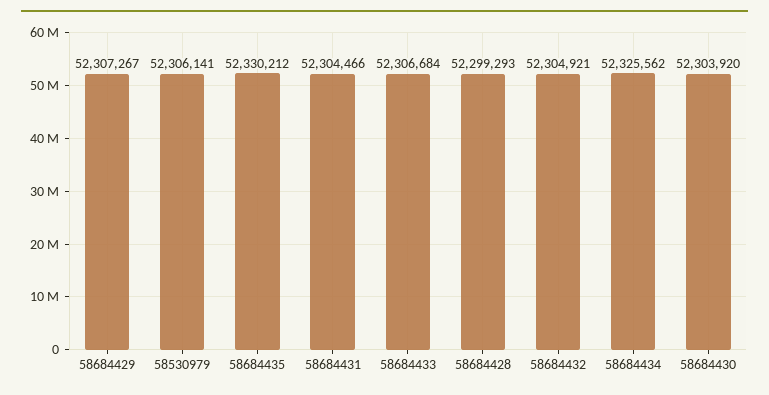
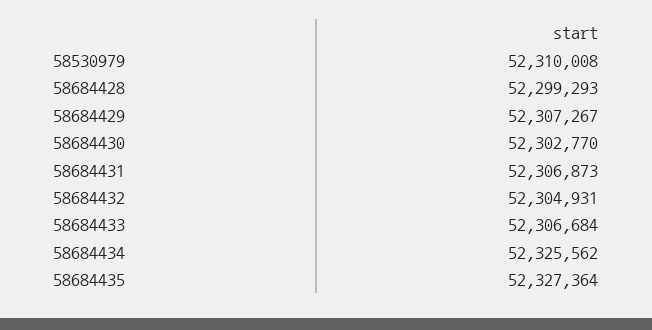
  {
    "58684429": 52307267,
-   "58530979": 52306141,
+   "58530979": 52310008,
-   "58684435": 52330212,
+   "58684435": 52327364,
-   "58684431": 52304466,
+   "58684431": 52306873,
    "58684433": 52306684,
    "58684428": 52299293,
-   "58684432": 52304921,
+   "58684432": 52304931,
    "58684434": 52325562,
-   "58684430": 52303920
+   "58684430": 52302770
  }

